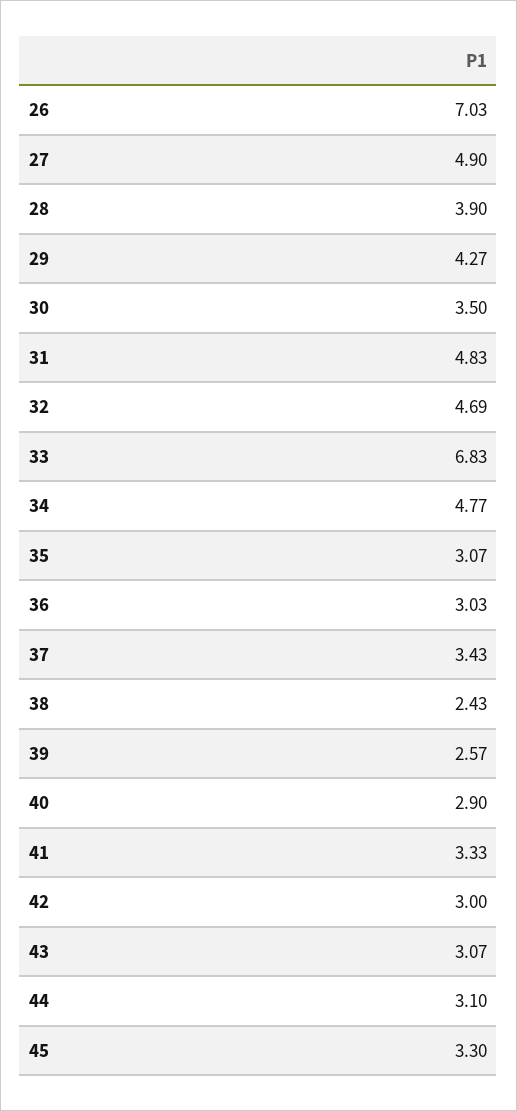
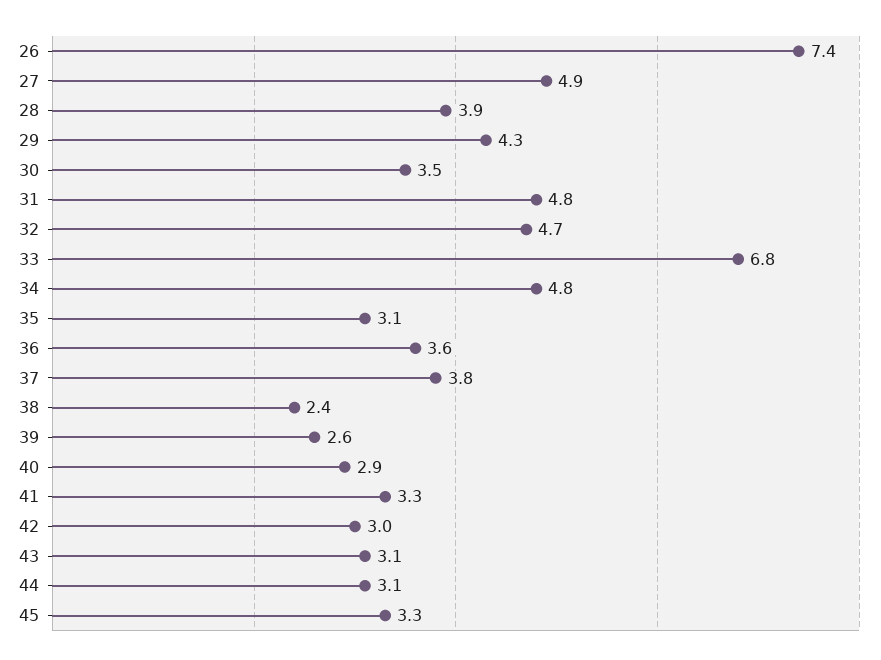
  {
-   "26": 7.03,
+   "26": 7.4,
    "27": 4.9,
    "28": 3.9,
    "29": 4.27,
    "30": 3.5,
    "31": 4.83,
    "32": 4.69,
    "33": 6.83,
    "34": 4.77,
    "35": 3.07,
-   "36": 3.03,
+   "36": 3.6,
-   "37": 3.43,
+   "37": 3.8,
    "38": 2.43,
    "39": 2.57,
    "40": 2.9,
    "41": 3.33,
    "42": 3,
    "43": 3.07,
    "44": 3.1,
    "45": 3.3
  }

